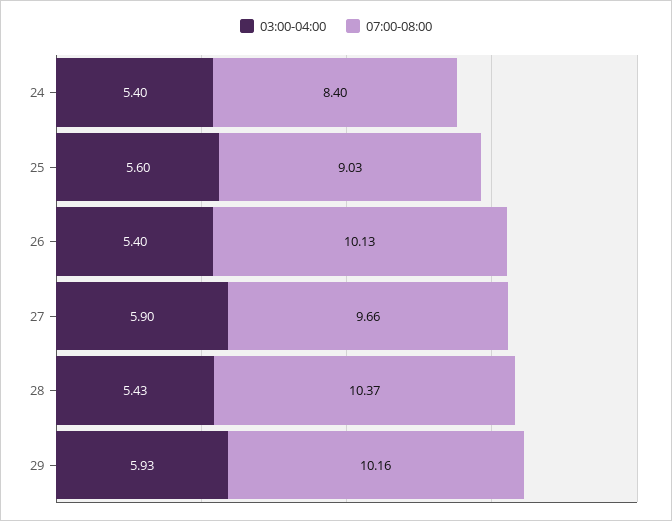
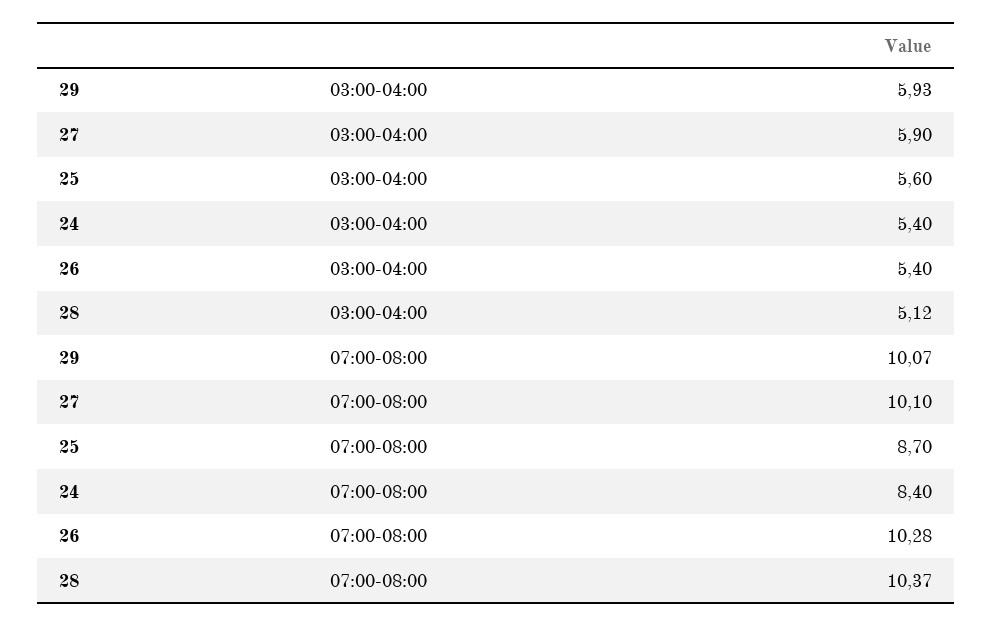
  {
    "03:00-04:00": {
      "24": 5.4,
      "25": 5.6,
      "26": 5.4,
      "27": 5.9,
-     "28": 5.43,
+     "28": 5.12,
      "29": 5.93
    },
    "07:00-08:00": {
      "24": 8.4,
-     "25": 9.03,
+     "25": 8.7,
-     "26": 10.13,
+     "26": 10.28,
-     "27": 9.66,
+     "27": 10.1,
      "28": 10.37,
-     "29": 10.16
+     "29": 10.07
    }
  }

